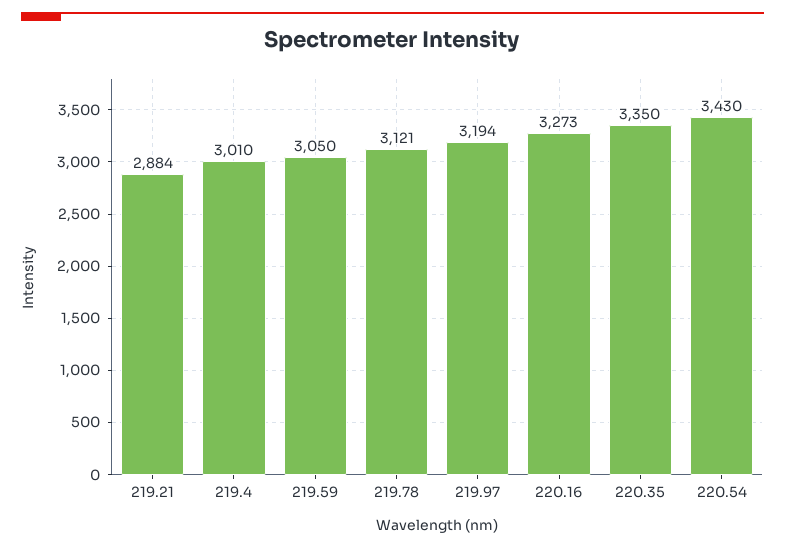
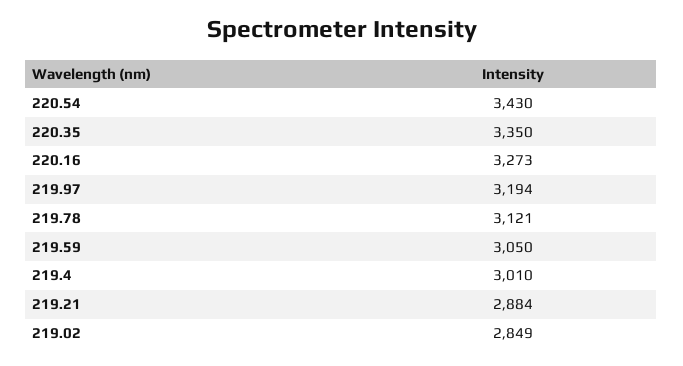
  {
    "219.21": 2884,
    "219.4": 3010,
    "219.59": 3050,
    "219.78": 3121,
    "219.97": 3194,
    "220.16": 3273,
    "220.35": 3350,
-   "220.54": 3430
+   "220.54": 3430,
+   "219.02": 2849
  }

